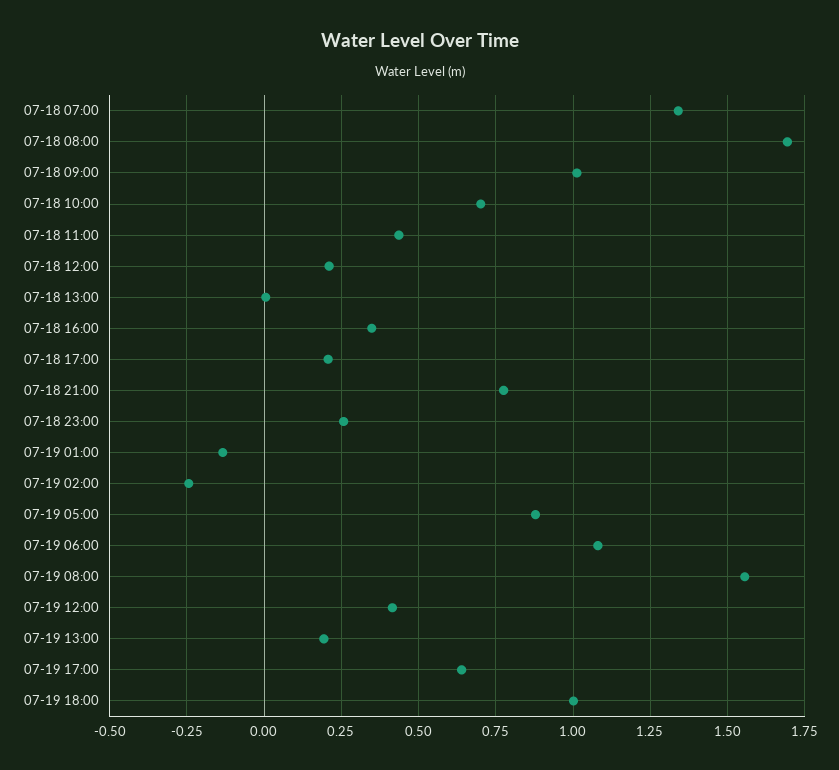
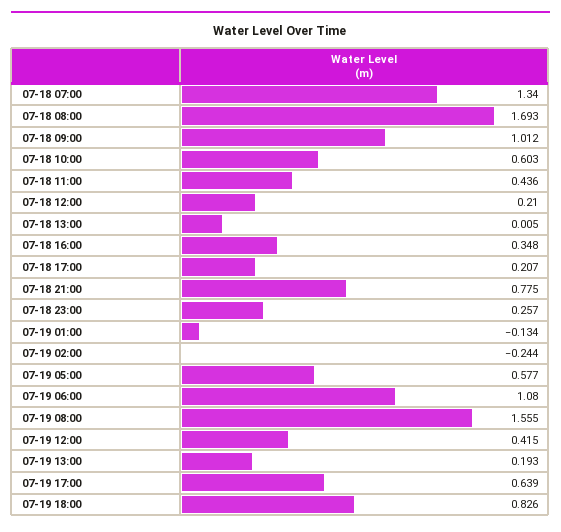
  {
    "07-18 07:00": 1.34,
    "07-18 08:00": 1.693,
    "07-18 09:00": 1.012,
-   "07-18 10:00": 0.7,
+   "07-18 10:00": 0.603,
    "07-18 11:00": 0.436,
    "07-18 12:00": 0.21,
    "07-18 13:00": 0.005,
    "07-18 16:00": 0.348,
    "07-18 17:00": 0.207,
    "07-18 21:00": 0.775,
    "07-18 23:00": 0.257,
    "07-19 01:00": -0.134,
    "07-19 02:00": -0.244,
-   "07-19 05:00": 0.875,
+   "07-19 05:00": 0.577,
    "07-19 06:00": 1.08,
    "07-19 08:00": 1.555,
    "07-19 12:00": 0.415,
    "07-19 13:00": 0.193,
    "07-19 17:00": 0.639,
-   "07-19 18:00": 1
+   "07-19 18:00": 0.826
  }

